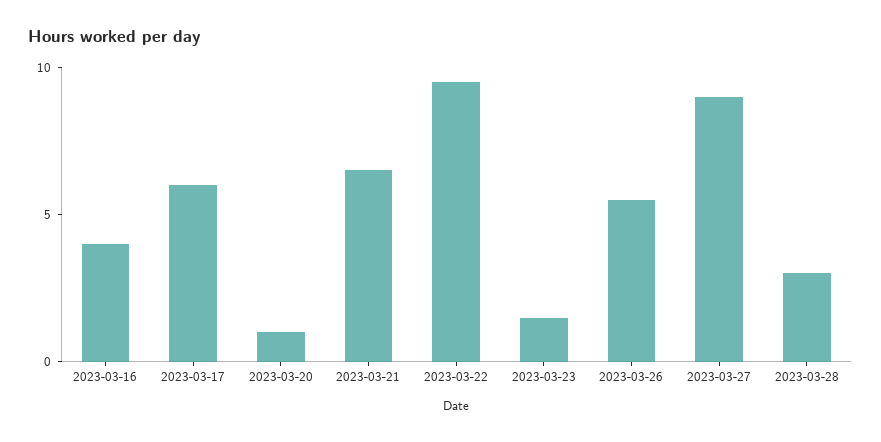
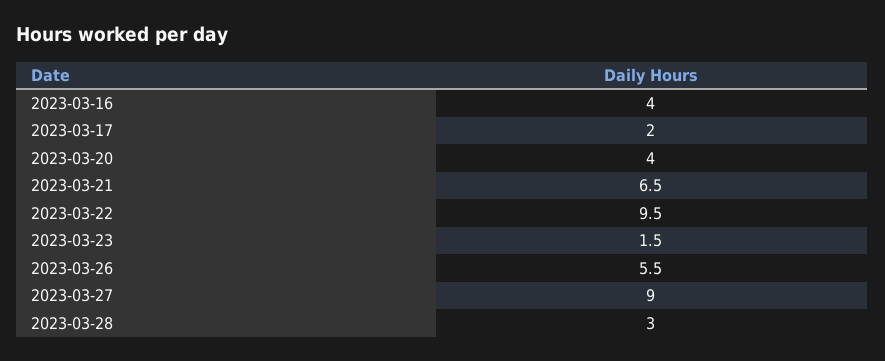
  {
    "2023-03-16": 4,
-   "2023-03-17": 6,
+   "2023-03-17": 2,
-   "2023-03-20": 1,
+   "2023-03-20": 4,
    "2023-03-21": 6.5,
    "2023-03-22": 9.5,
    "2023-03-23": 1.5,
    "2023-03-26": 5.5,
    "2023-03-27": 9,
    "2023-03-28": 3
  }

